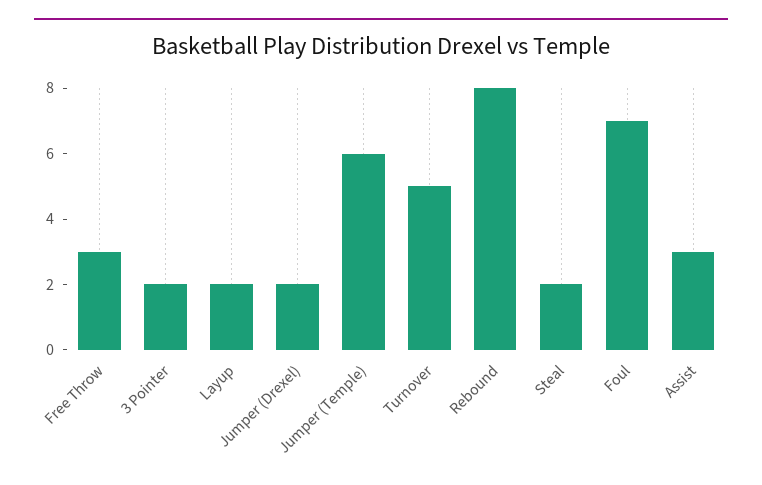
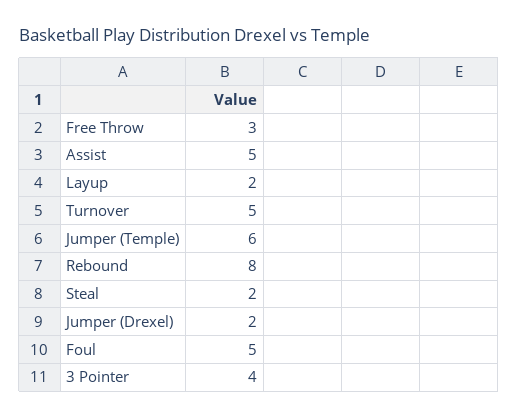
  {
    "Free Throw": 3,
-   "3 Pointer": 2,
+   "3 Pointer": 4,
    "Layup": 2,
    "Jumper (Drexel)": 2,
    "Jumper (Temple)": 6,
    "Turnover": 5,
    "Rebound": 8,
    "Steal": 2,
-   "Foul": 7,
+   "Foul": 5,
-   "Assist": 3
+   "Assist": 5
  }

